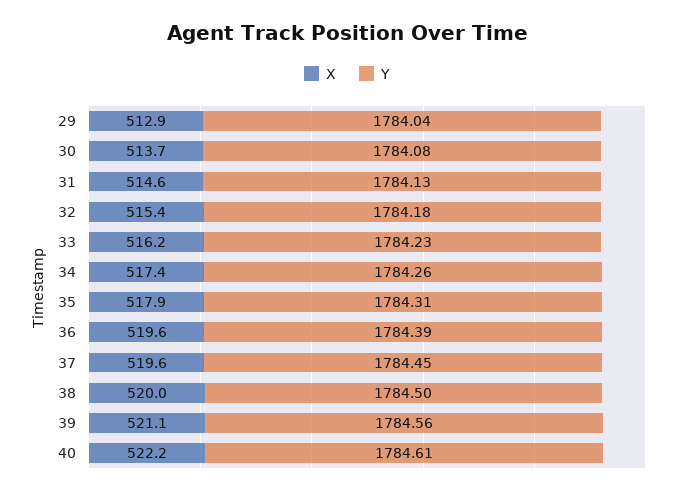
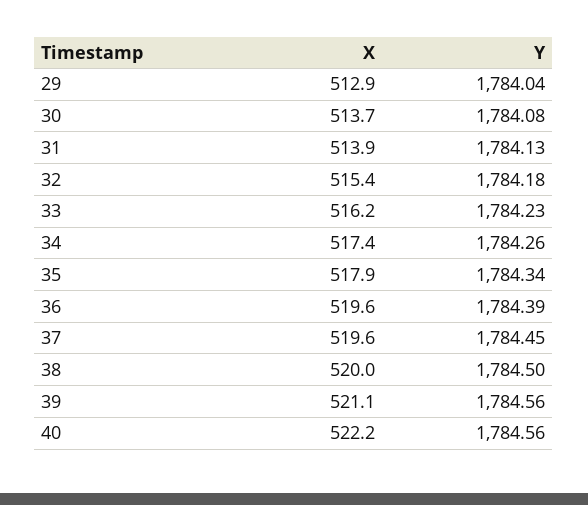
  {
    "X": {
      "29": 512.9,
      "30": 513.7,
-     "31": 514.6,
+     "31": 513.9,
      "32": 515.4,
      "33": 516.2,
      "34": 517.4,
      "35": 517.9,
      "36": 519.6,
      "37": 519.6,
      "38": 520,
      "39": 521.1,
      "40": 522.2
    },
    "Y": {
      "29": 1784.04,
      "30": 1784.08,
      "31": 1784.13,
      "32": 1784.18,
      "33": 1784.23,
      "34": 1784.26,
-     "35": 1784.31,
+     "35": 1784.34,
      "36": 1784.39,
      "37": 1784.45,
      "38": 1784.5,
      "39": 1784.56,
-     "40": 1784.61
+     "40": 1784.56
    }
  }

